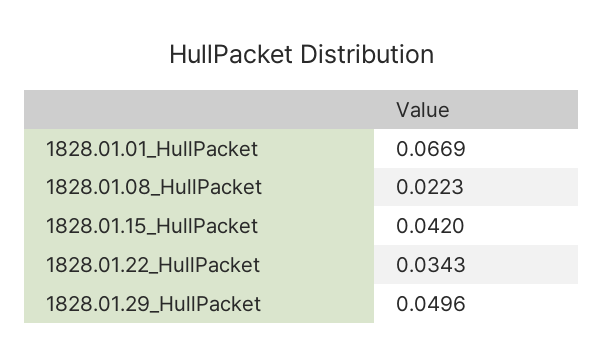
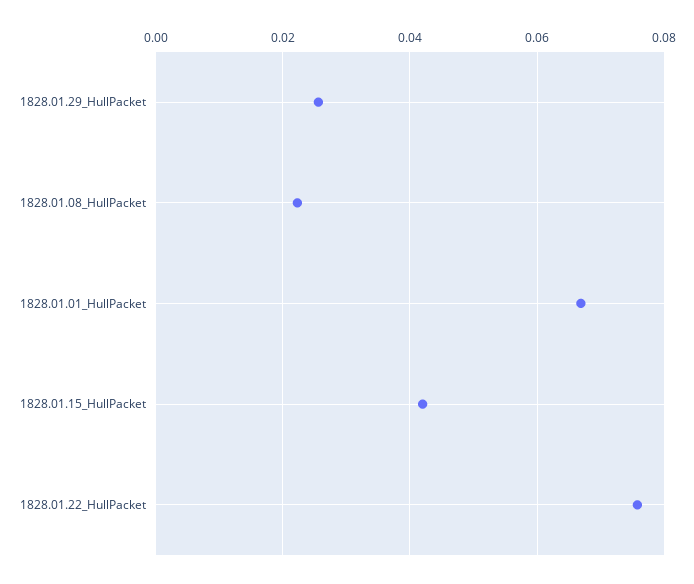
  {
    "1828.01.01_HullPacket": 0.0669,
    "1828.01.08_HullPacket": 0.0223,
    "1828.01.15_HullPacket": 0.042,
-   "1828.01.22_HullPacket": 0.0343,
+   "1828.01.22_HullPacket": 0.076,
-   "1828.01.29_HullPacket": 0.0496
+   "1828.01.29_HullPacket": 0.026
  }

